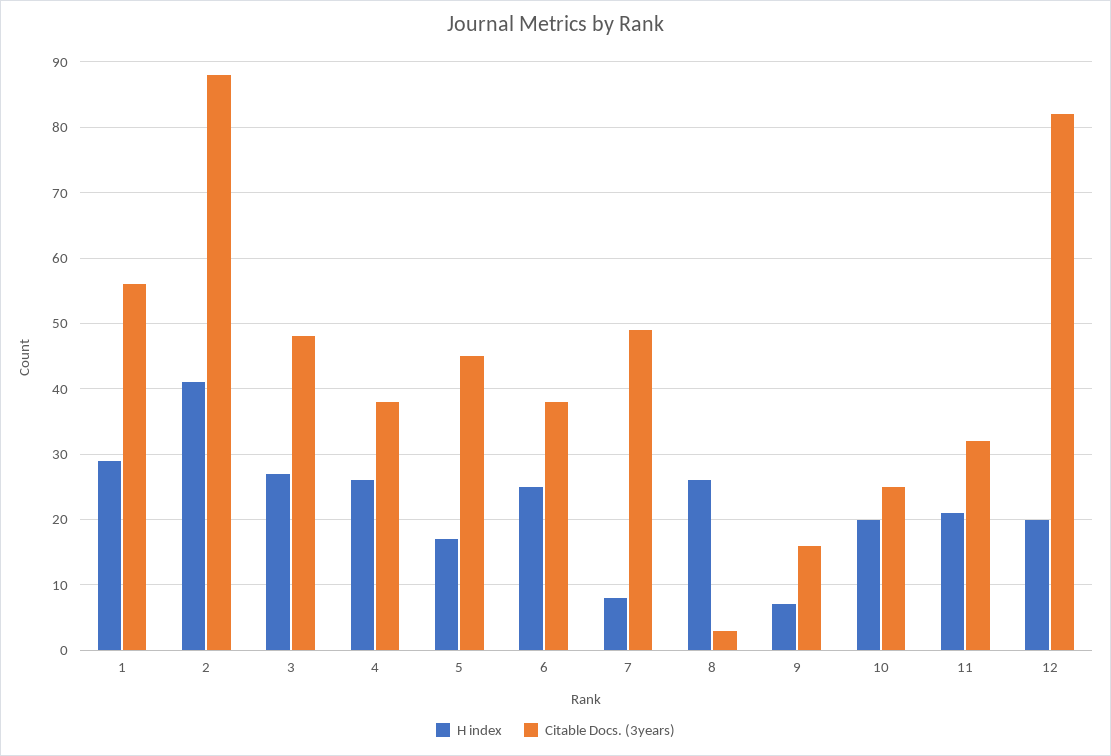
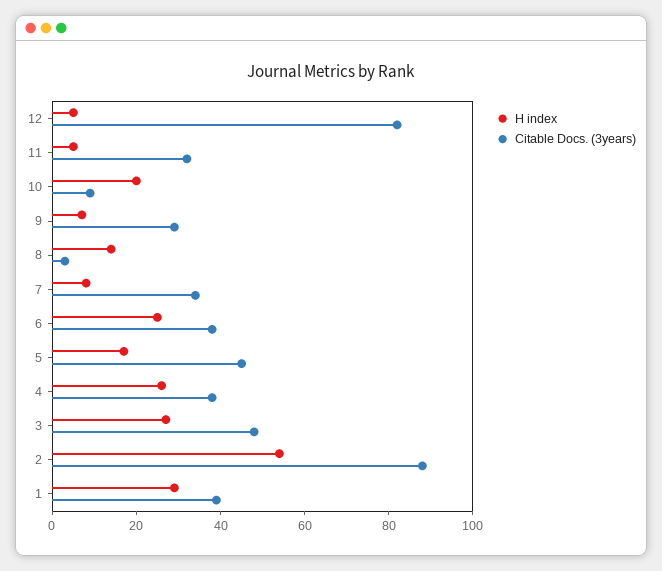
  {
    "H index": {
      "1": 29,
-     "2": 41,
+     "2": 55,
      "3": 27,
      "4": 26,
      "5": 17,
      "6": 25,
      "7": 8,
-     "8": 26,
+     "8": 15,
      "9": 7,
      "10": 20,
-     "11": 21,
+     "11": 5,
-     "12": 20
+     "12": 5
    },
    "Citable Docs. (3years)": {
-     "1": 56,
+     "1": 40,
      "2": 88,
      "3": 48,
      "4": 38,
      "5": 45,
      "6": 38,
-     "7": 49,
+     "7": 35,
      "8": 3,
-     "9": 16,
+     "9": 30,
-     "10": 25,
+     "10": 10,
      "11": 32,
      "12": 82
    }
  }

